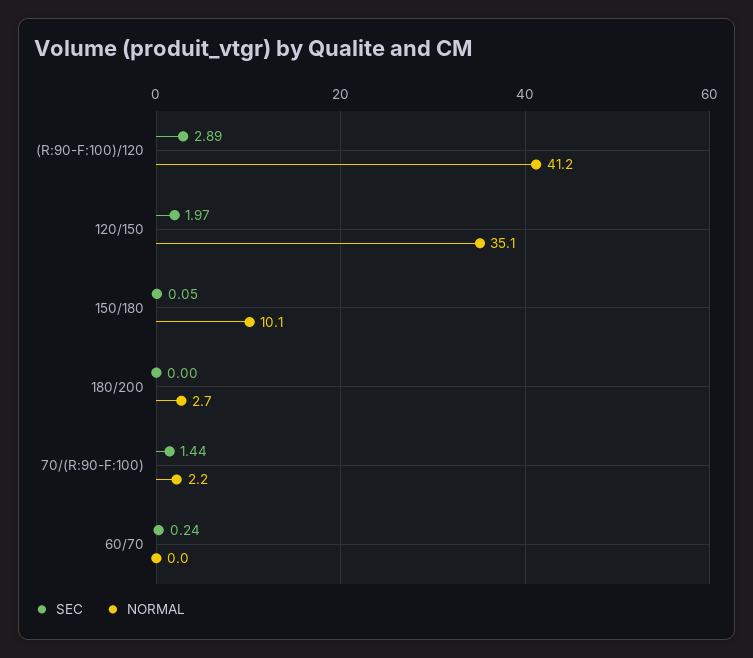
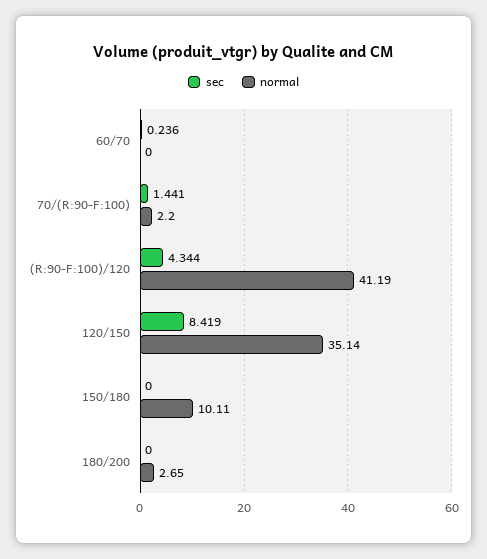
  {
    "SEC": {
-     "(R:90-F:100)/120": 2.89,
+     "(R:90-F:100)/120": 4.344,
-     "120/150": 1.97,
+     "120/150": 8.419,
-     "150/180": 0.05,
+     "150/180": 0,
      "180/200": 0,
      "70/(R:90-F:100)": 1.441,
      "60/70": 0.236
    },
    "NORMAL": {
      "(R:90-F:100)/120": 41.19,
      "120/150": 35.14,
      "150/180": 10.11,
      "180/200": 2.65,
      "70/(R:90-F:100)": 2.2,
      "60/70": 0
    }
  }

